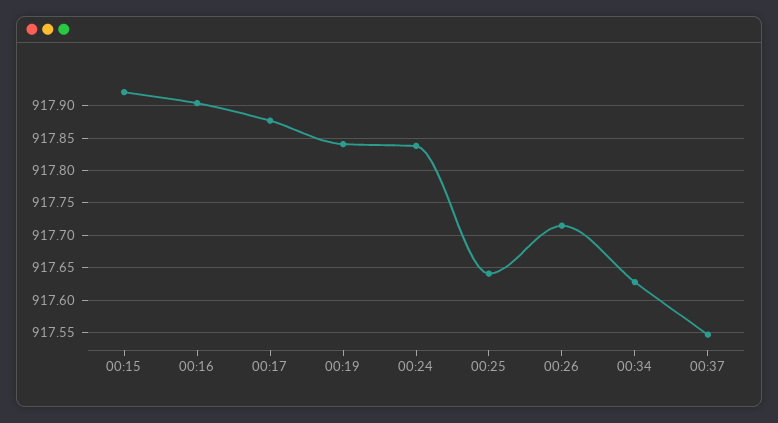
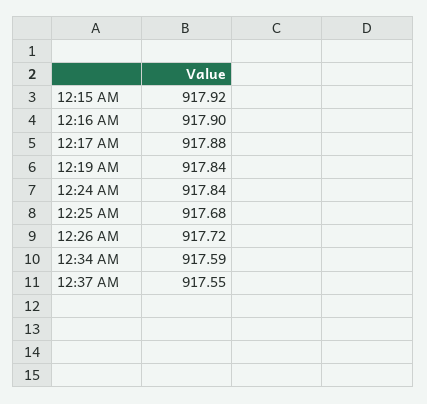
  {
    "00:15": 917.92,
    "00:16": 917.9,
    "00:17": 917.88,
    "00:19": 917.84,
    "00:24": 917.84,
-   "00:25": 917.64,
+   "00:25": 917.68,
    "00:26": 917.72,
-   "00:34": 917.63,
+   "00:34": 917.59,
    "00:37": 917.55
  }

